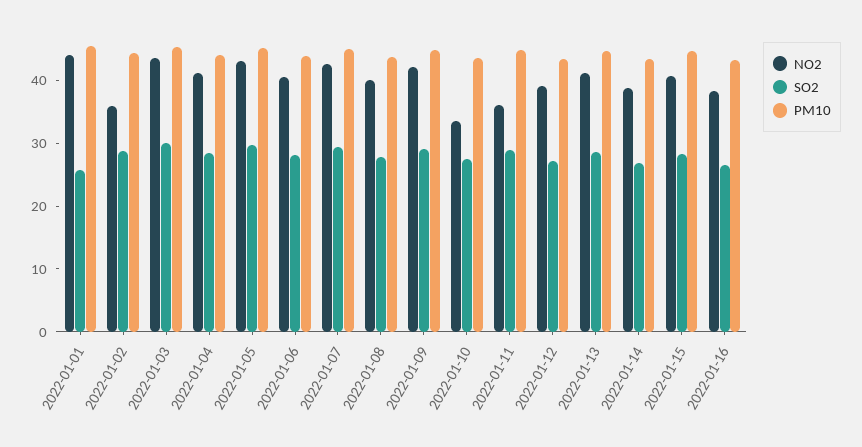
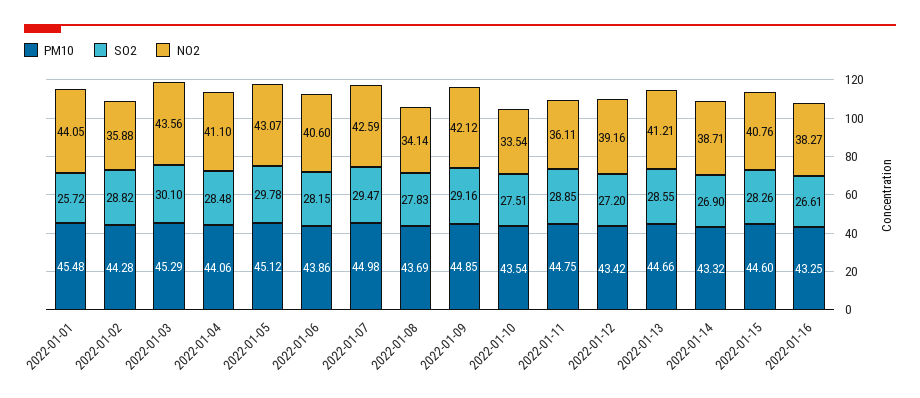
  {
    "NO2": {
      "2022-01-01": 44.05,
      "2022-01-02": 35.88,
      "2022-01-03": 43.56,
      "2022-01-04": 41.1,
      "2022-01-05": 43.07,
      "2022-01-06": 40.6,
      "2022-01-07": 42.59,
-     "2022-01-08": 40,
+     "2022-01-08": 34.14,
      "2022-01-09": 42.12,
      "2022-01-10": 33.54,
      "2022-01-11": 36.11,
      "2022-01-12": 39.16,
      "2022-01-13": 41.21,
      "2022-01-14": 38.71,
      "2022-01-15": 40.76,
      "2022-01-16": 38.27
    },
    "SO2": {
      "2022-01-01": 25.72,
      "2022-01-02": 28.82,
      "2022-01-03": 30.1,
      "2022-01-04": 28.48,
      "2022-01-05": 29.78,
      "2022-01-06": 28.15,
      "2022-01-07": 29.47,
      "2022-01-08": 27.83,
      "2022-01-09": 29.16,
      "2022-01-10": 27.51,
      "2022-01-11": 28.85,
      "2022-01-12": 27.2,
      "2022-01-13": 28.55,
      "2022-01-14": 26.9,
      "2022-01-15": 28.26,
      "2022-01-16": 26.61
    },
    "PM10": {
      "2022-01-01": 45.48,
      "2022-01-02": 44.28,
      "2022-01-03": 45.29,
      "2022-01-04": 44.06,
      "2022-01-05": 45.12,
      "2022-01-06": 43.86,
      "2022-01-07": 44.98,
      "2022-01-08": 43.69,
      "2022-01-09": 44.85,
      "2022-01-10": 43.54,
      "2022-01-11": 44.75,
      "2022-01-12": 43.42,
      "2022-01-13": 44.66,
      "2022-01-14": 43.32,
      "2022-01-15": 44.6,
      "2022-01-16": 43.25
    }
  }

